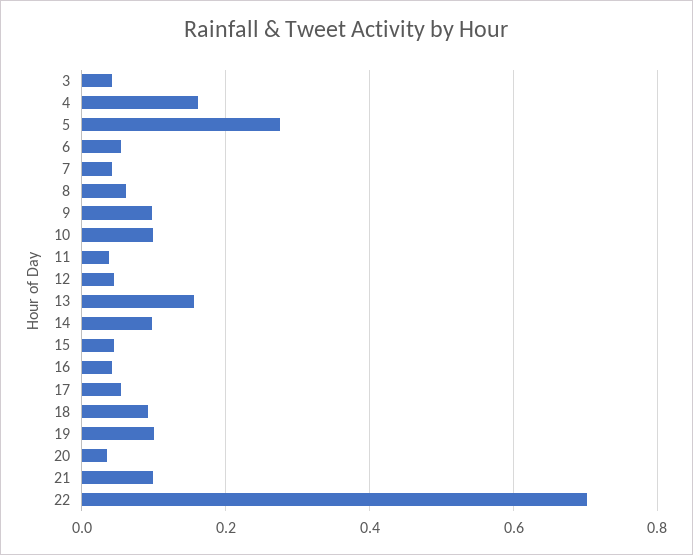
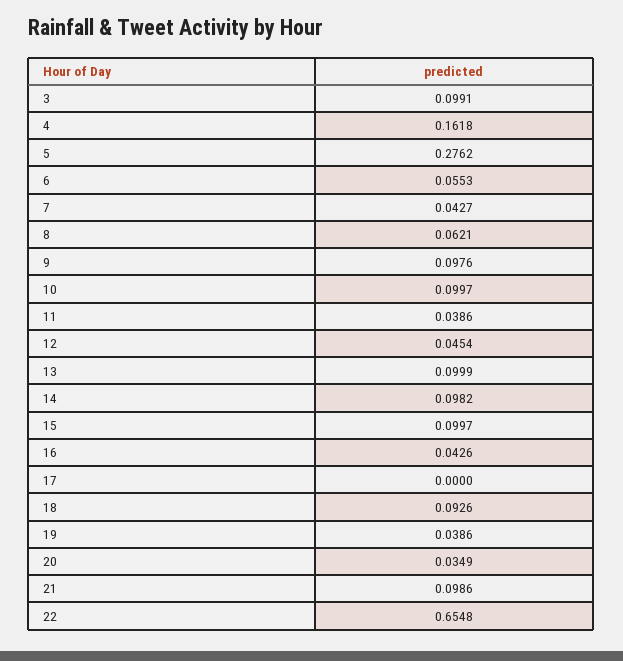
  {
-   "3": 0.04,
+   "3": 0.0991,
    "4": 0.1618,
    "5": 0.2762,
    "6": 0.0553,
    "7": 0.0427,
    "8": 0.0621,
    "9": 0.0976,
    "10": 0.0997,
    "11": 0.0386,
    "12": 0.0454,
-   "13": 0.16,
+   "13": 0.0999,
    "14": 0.0982,
-   "15": 0.04,
+   "15": 0.0997,
    "16": 0.0426,
-   "17": 0.06,
+   "17": 0,
    "18": 0.0926,
-   "19": 0.1,
+   "19": 0.0386,
    "20": 0.0349,
    "21": 0.0986,
-   "22": 0.7
+   "22": 0.6548
  }

